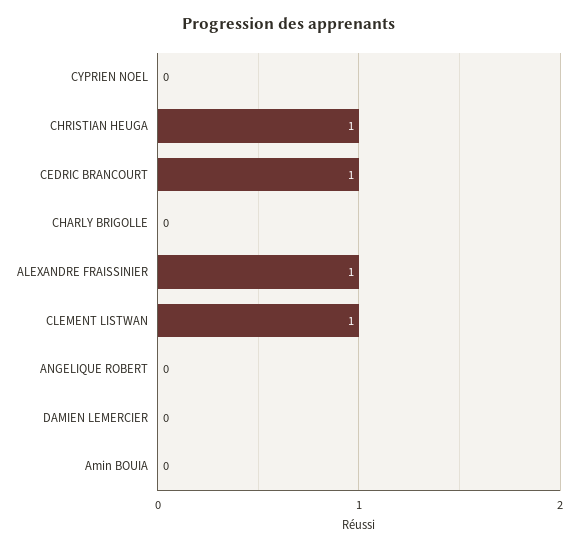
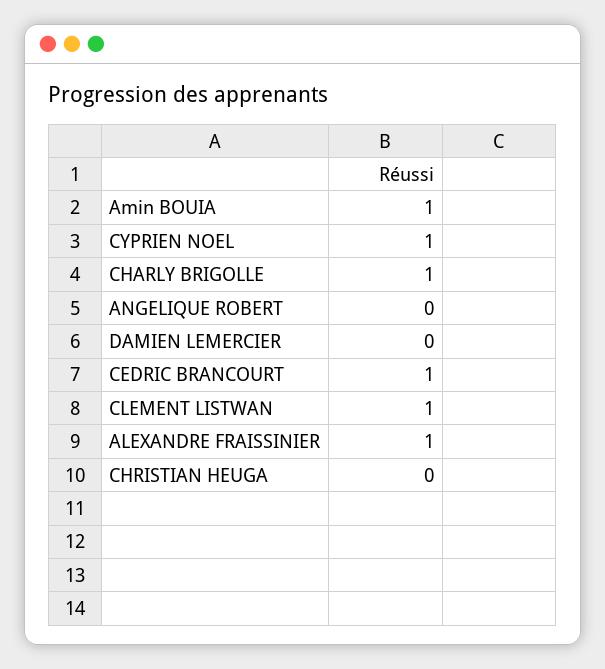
  {
-   "CYPRIEN NOEL": 0,
+   "CYPRIEN NOEL": 1,
-   "CHRISTIAN HEUGA": 1,
+   "CHRISTIAN HEUGA": 0,
    "CEDRIC BRANCOURT": 1,
-   "CHARLY BRIGOLLE": 0,
+   "CHARLY BRIGOLLE": 1,
    "ALEXANDRE FRAISSINIER": 1,
    "CLEMENT LISTWAN": 1,
    "ANGELIQUE ROBERT": 0,
    "DAMIEN LEMERCIER": 0,
-   "Amin BOUIA": 0
+   "Amin BOUIA": 1
  }

